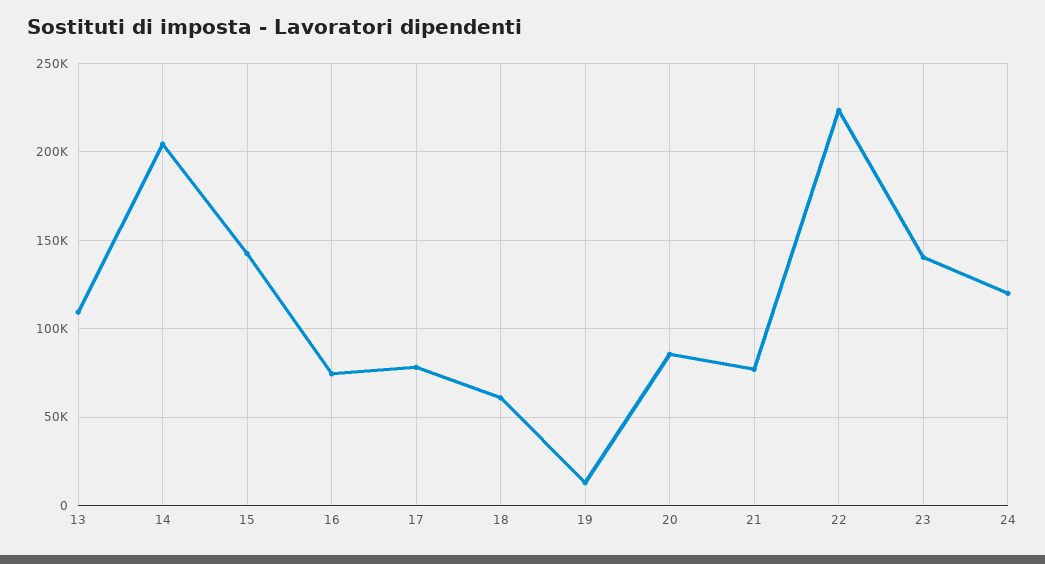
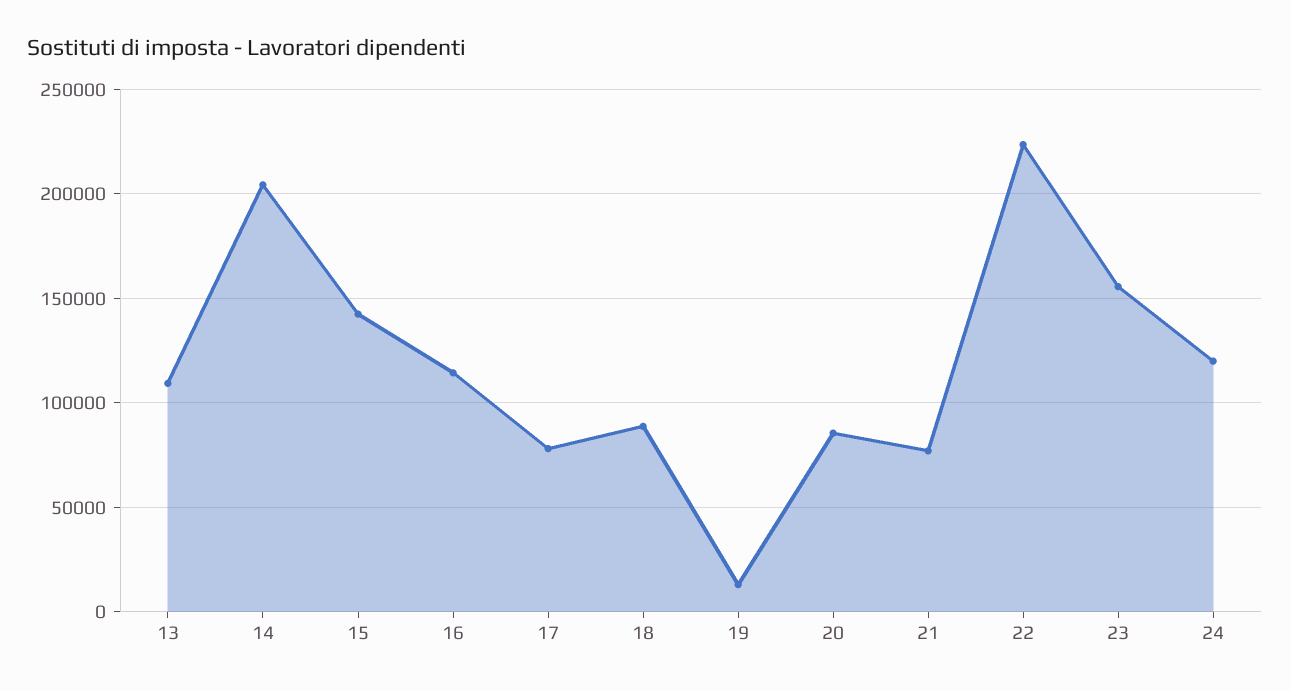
  {
    "13": 110000,
    "14": 205000,
    "15": 140000,
-   "16": 75000,
+   "16": 115000,
    "17": 80000,
-   "18": 60000,
+   "18": 90000,
    "19": 15000,
    "20": 85000,
    "21": 75000,
    "22": 225000,
-   "23": 140000,
+   "23": 155000,
    "24": 120000
  }

